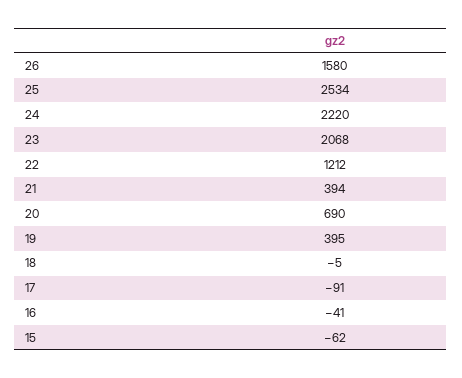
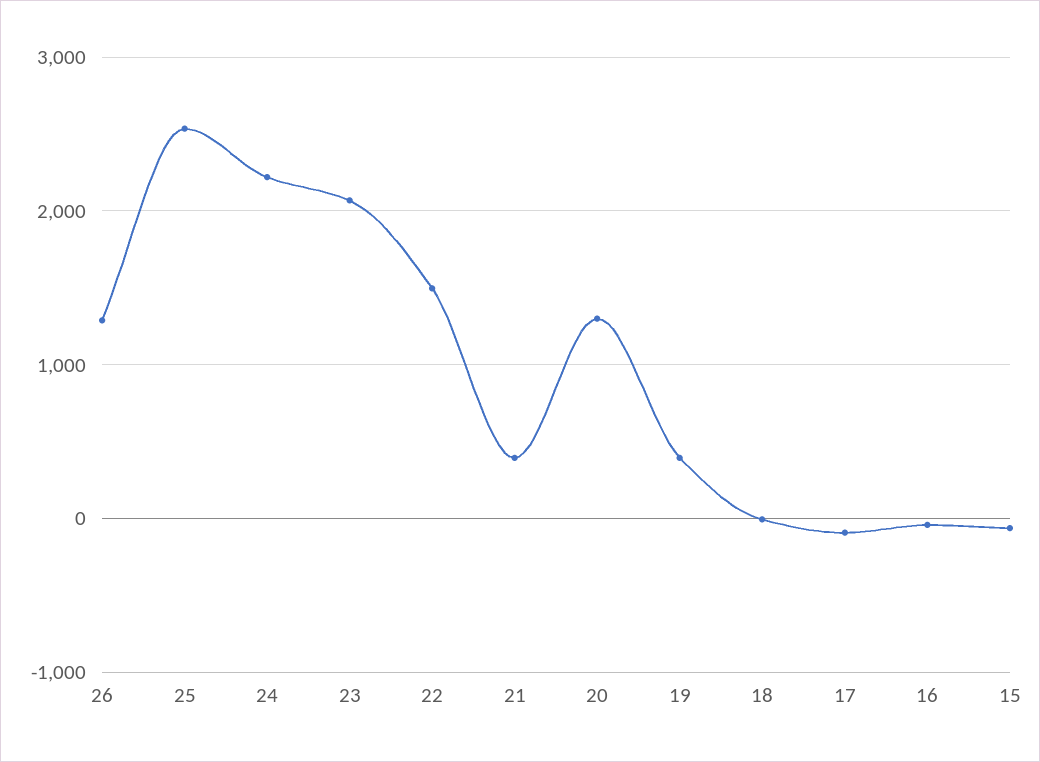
  {
-   "26": 1580,
+   "26": 1300,
    "25": 2534,
    "24": 2220,
    "23": 2068,
-   "22": 1212,
+   "22": 1500,
    "21": 394,
-   "20": 690,
+   "20": 1300,
    "19": 395,
    "18": -5,
    "17": -91,
    "16": -41,
    "15": -62
  }

